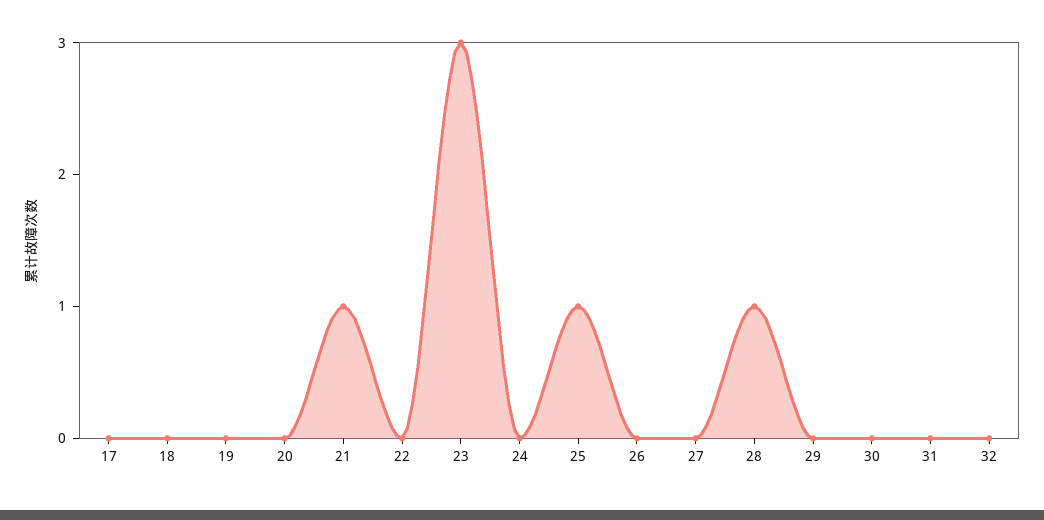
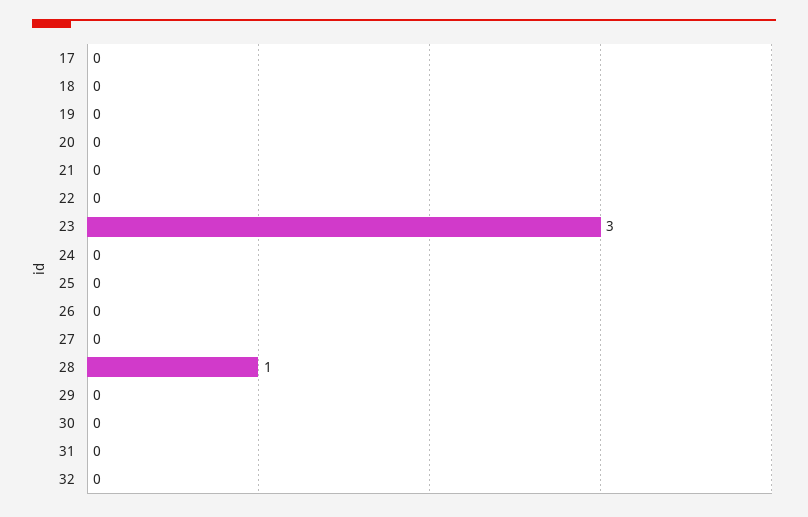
  {
    "17": 0,
    "18": 0,
    "19": 0,
    "20": 0,
-   "21": 1,
+   "21": 0,
    "22": 0,
    "23": 3,
    "24": 0,
-   "25": 1,
+   "25": 0,
    "26": 0,
    "27": 0,
    "28": 1,
    "29": 0,
    "30": 0,
    "31": 0,
    "32": 0
  }

